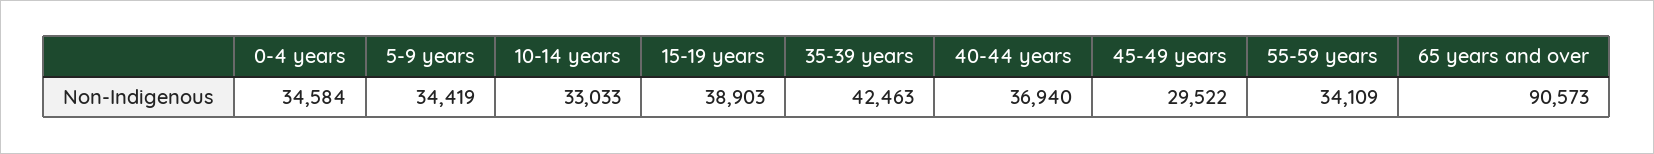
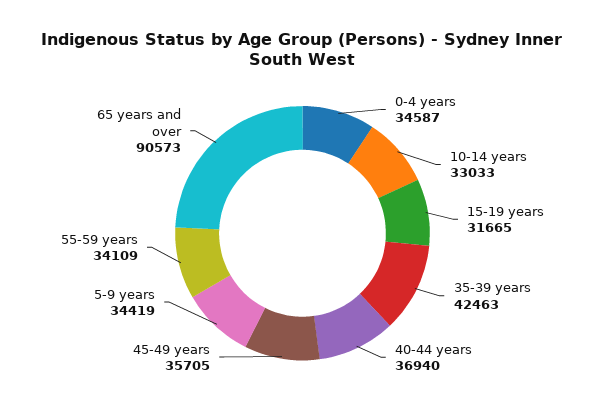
  {
-   "0-4 years": 34584,
+   "0-4 years": 34587,
    "5-9 years": 34419,
    "10-14 years": 33033,
-   "15-19 years": 38903,
+   "15-19 years": 31665,
    "35-39 years": 42463,
    "40-44 years": 36940,
-   "45-49 years": 29522,
+   "45-49 years": 35705,
    "55-59 years": 34109,
    "65 years and over": 90573
  }

